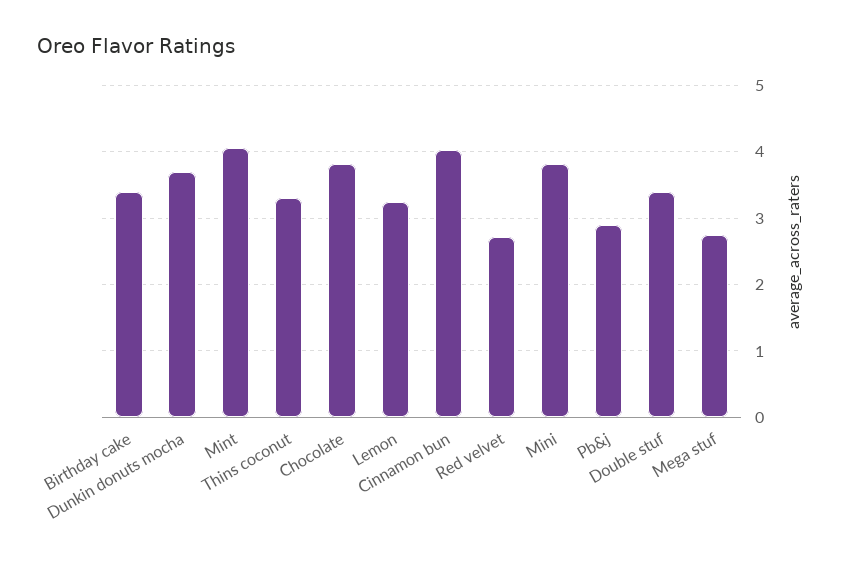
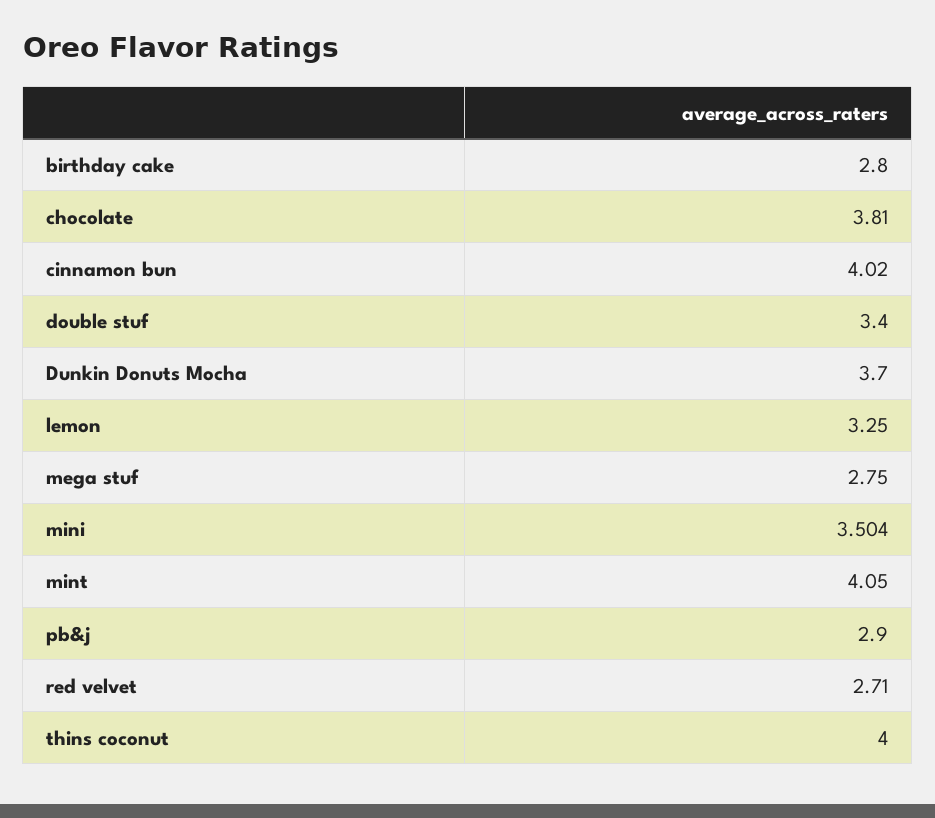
  {
-   "Birthday cake": 3.4,
+   "Birthday cake": 2.8,
    "Dunkin donuts mocha": 3.7,
    "Mint": 4.05,
-   "Thins coconut": 3.3,
+   "Thins coconut": 4,
    "Chocolate": 3.81,
    "Lemon": 3.25,
    "Cinnamon bun": 4.02,
    "Red velvet": 2.71,
-   "Mini": 3.8,
+   "Mini": 3.504,
    "Pb&j": 2.9,
    "Double stuf": 3.4,
    "Mega stuf": 2.75
  }

